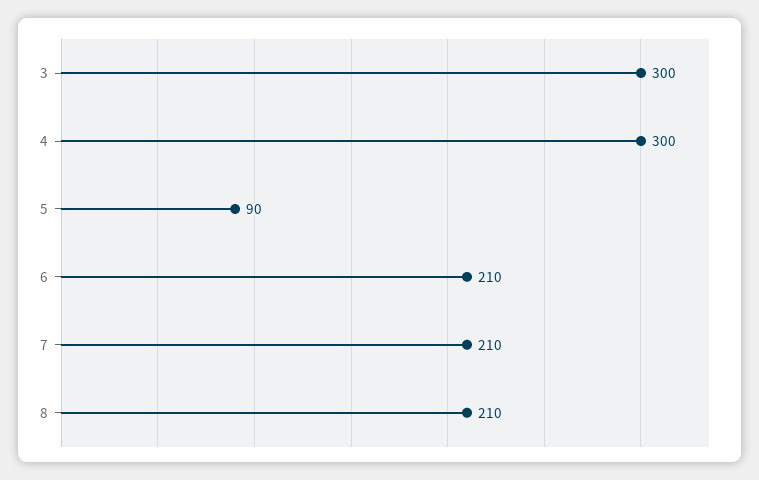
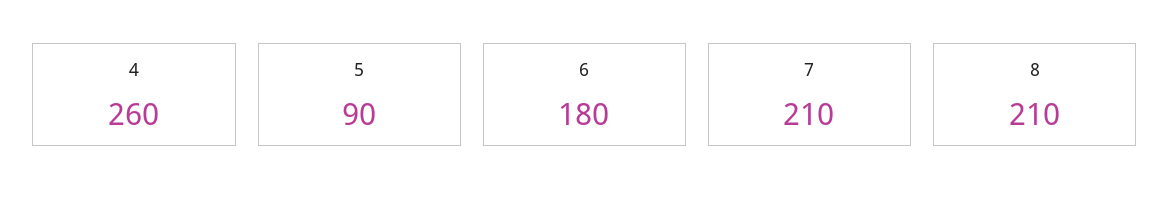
  {
-   "3": 300,
-   "4": 300,
+   "4": 260,
    "5": 90,
-   "6": 210,
+   "6": 180,
    "7": 210,
    "8": 210
  }

